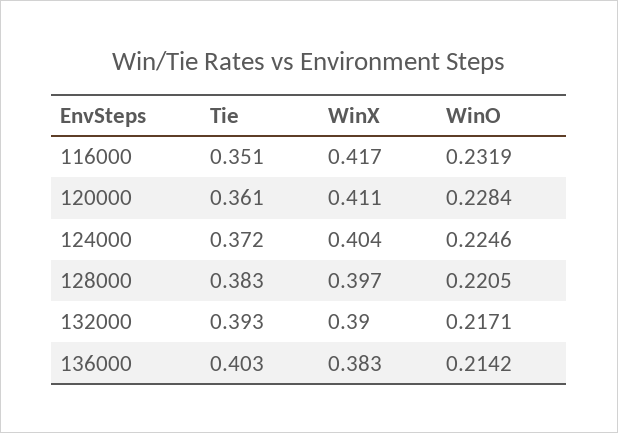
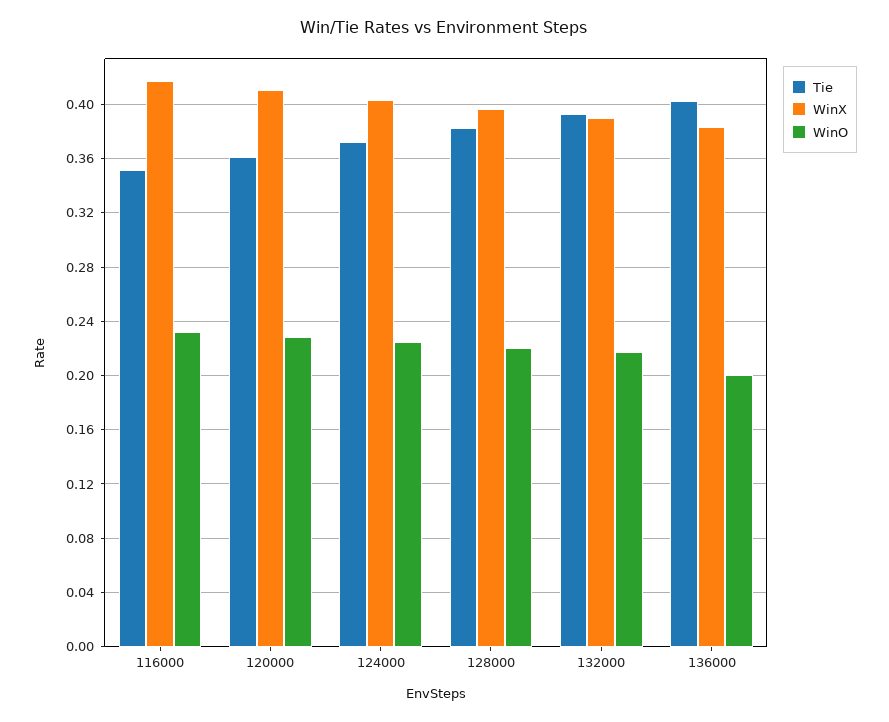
  {
    "Tie": {
      "116000": 0.351,
      "120000": 0.361,
      "124000": 0.372,
      "128000": 0.383,
      "132000": 0.393,
      "136000": 0.403
    },
    "WinX": {
      "116000": 0.417,
      "120000": 0.411,
      "124000": 0.404,
      "128000": 0.397,
      "132000": 0.39,
      "136000": 0.383
    },
    "WinO": {
      "116000": 0.2319,
      "120000": 0.2284,
      "124000": 0.2246,
      "128000": 0.2205,
      "132000": 0.2171,
-     "136000": 0.2142
+     "136000": 0.2
    }
  }

